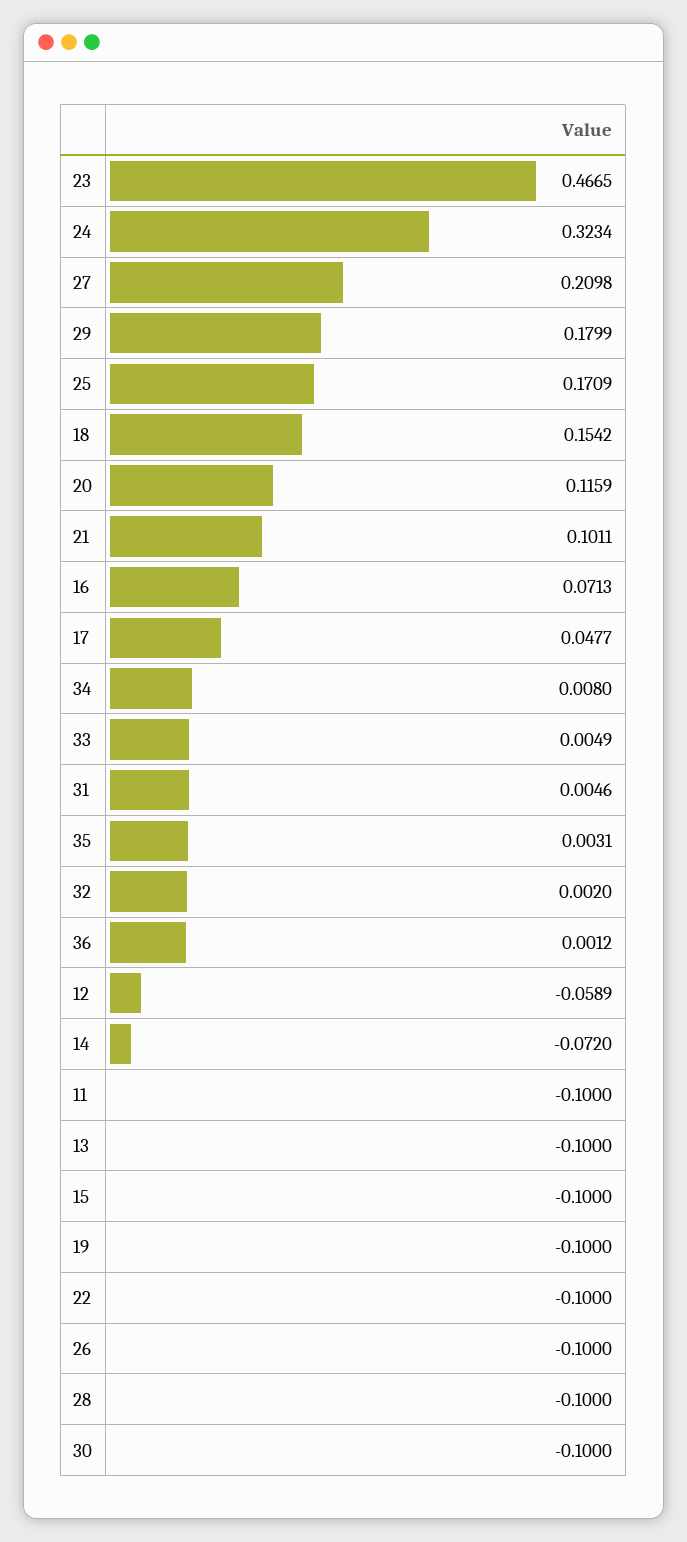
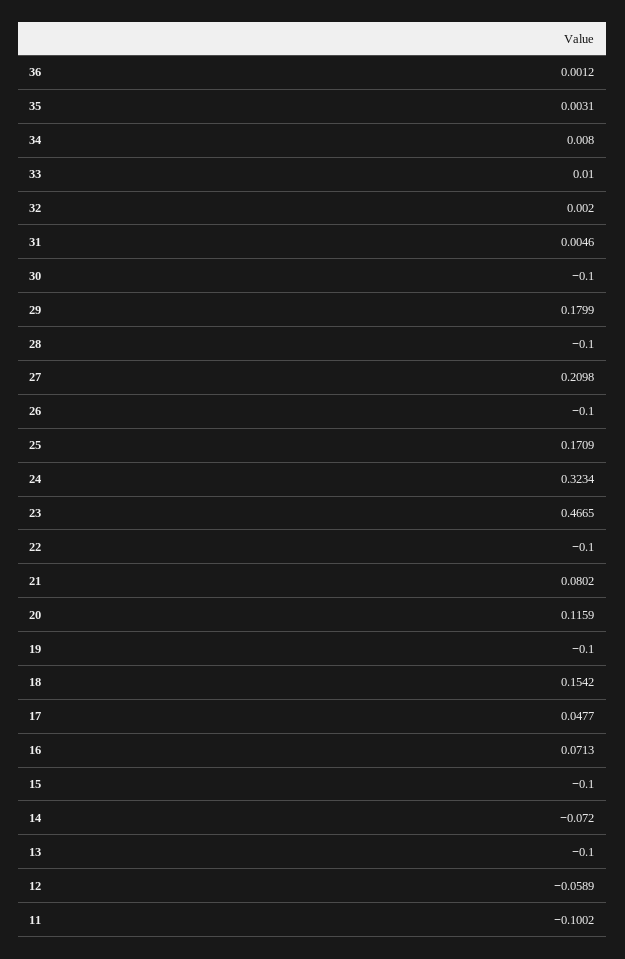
  {
    "23": 0.4665,
    "24": 0.3234,
    "27": 0.2098,
    "29": 0.1799,
    "25": 0.1709,
    "18": 0.1542,
    "20": 0.1159,
-   "21": 0.1011,
+   "21": 0.0802,
    "16": 0.0713,
    "17": 0.0477,
    "34": 0.008,
-   "33": 0.0049,
+   "33": 0.01,
    "31": 0.0046,
    "35": 0.0031,
    "32": 0.002,
    "36": 0.0012,
    "12": -0.0589,
    "14": -0.072,
-   "11": -0.1,
+   "11": -0.1002,
    "13": -0.1,
    "15": -0.1,
    "19": -0.1,
    "22": -0.1,
    "26": -0.1,
    "28": -0.1,
    "30": -0.1
  }

